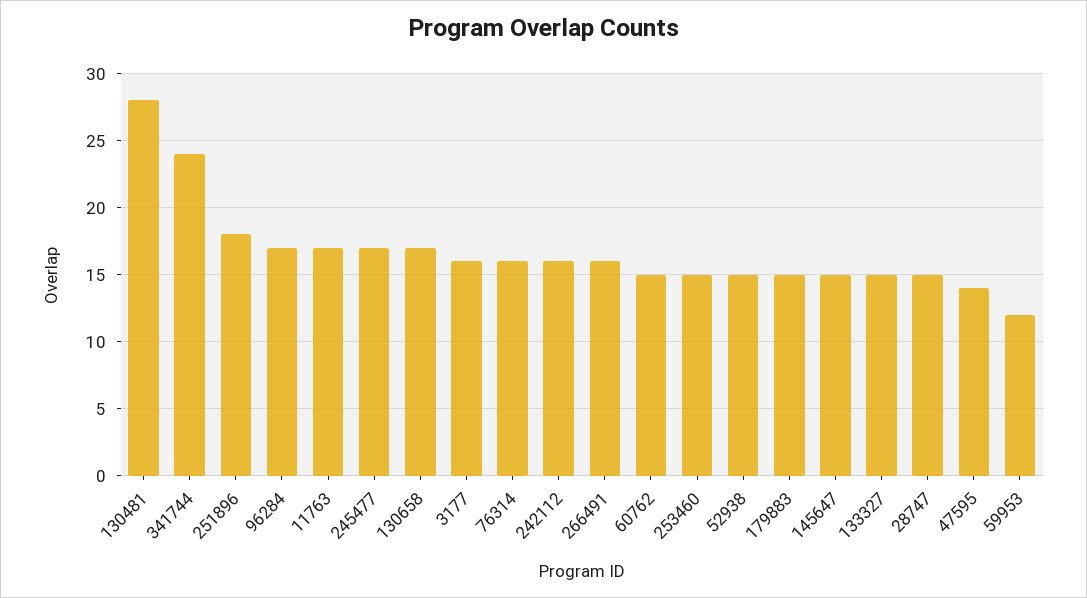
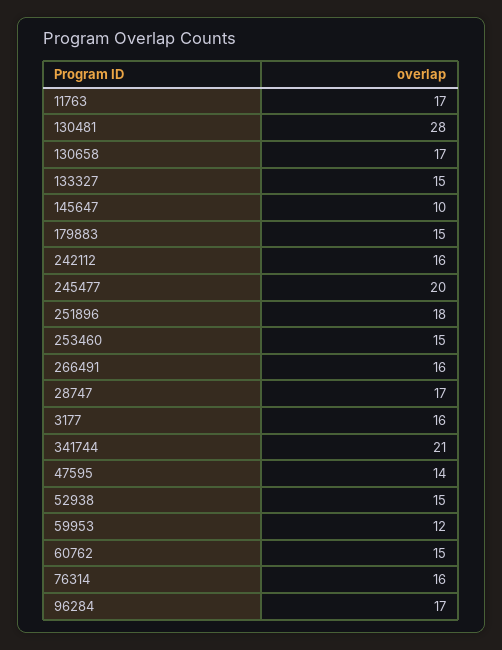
  {
    "130481": 28,
-   "341744": 24,
+   "341744": 21,
    "251896": 18,
    "96284": 17,
    "11763": 17,
-   "245477": 17,
+   "245477": 20,
    "130658": 17,
    "3177": 16,
    "76314": 16,
    "242112": 16,
    "266491": 16,
    "60762": 15,
    "253460": 15,
    "52938": 15,
    "179883": 15,
-   "145647": 15,
+   "145647": 10,
    "133327": 15,
-   "28747": 15,
+   "28747": 17,
    "47595": 14,
    "59953": 12
  }

